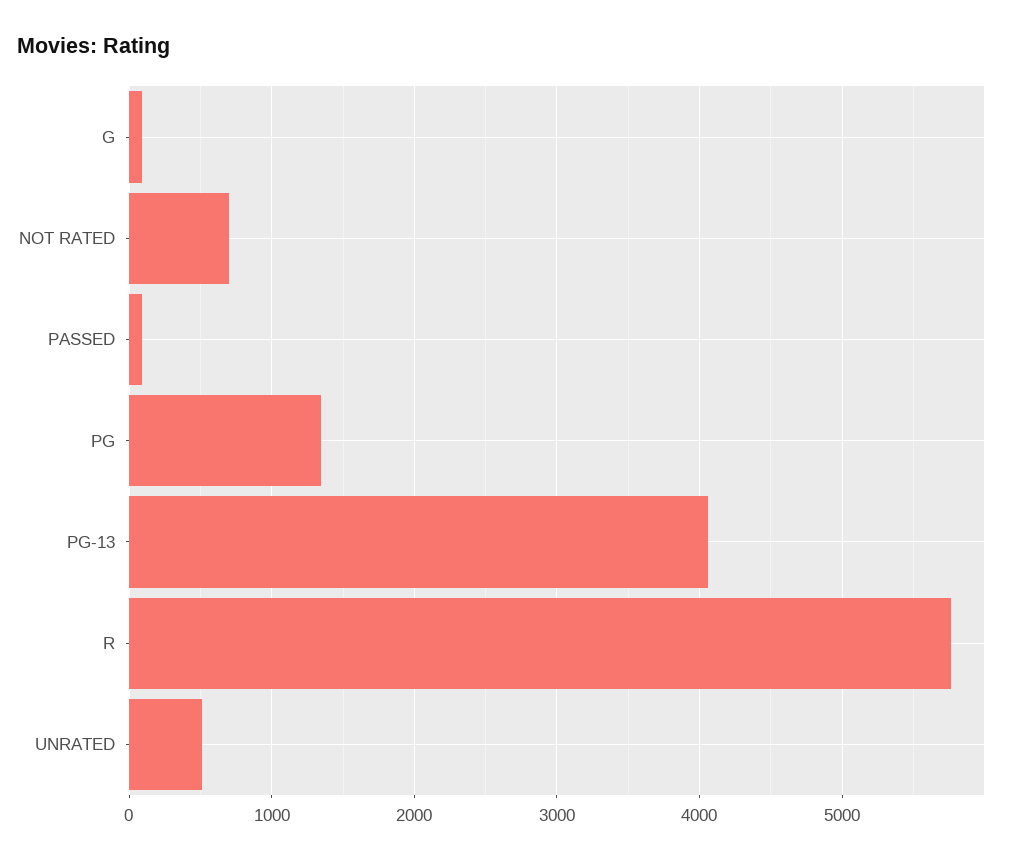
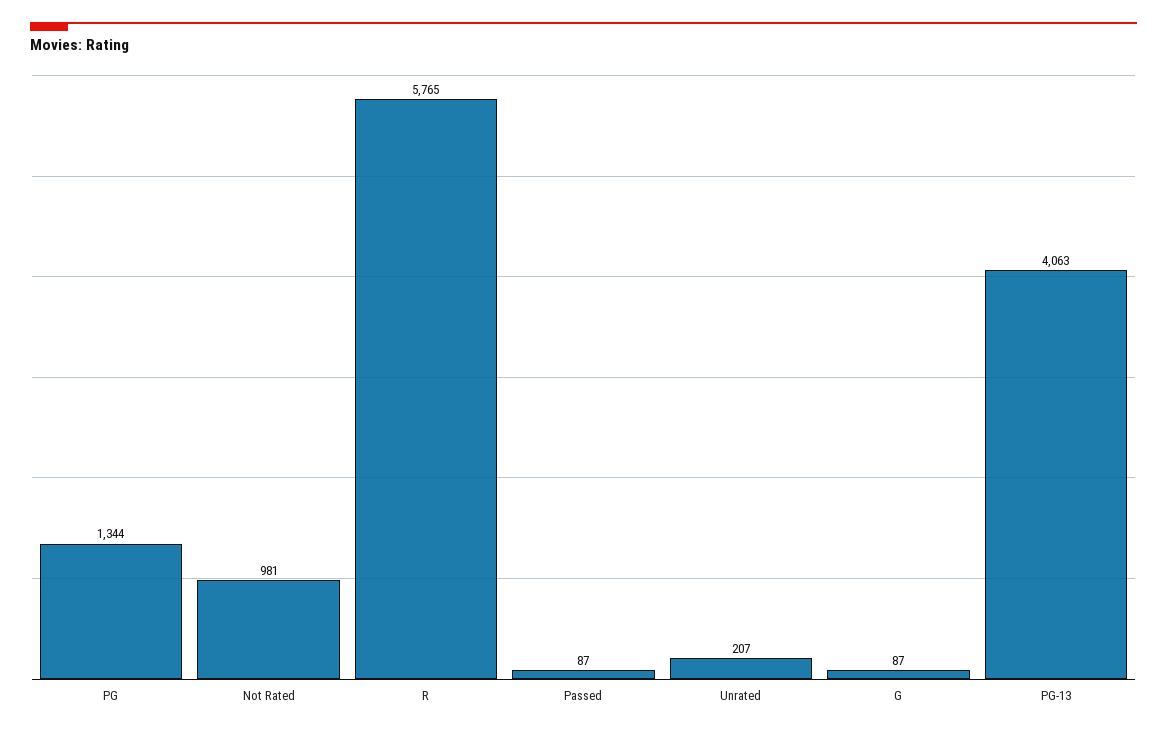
  {
    "G": 87,
-   "NOT RATED": 700,
+   "NOT RATED": 981,
    "PASSED": 87,
    "PG": 1344,
    "PG-13": 4063,
    "R": 5765,
-   "UNRATED": 500
+   "UNRATED": 207
  }

